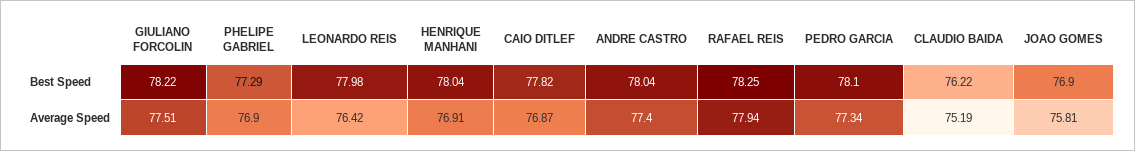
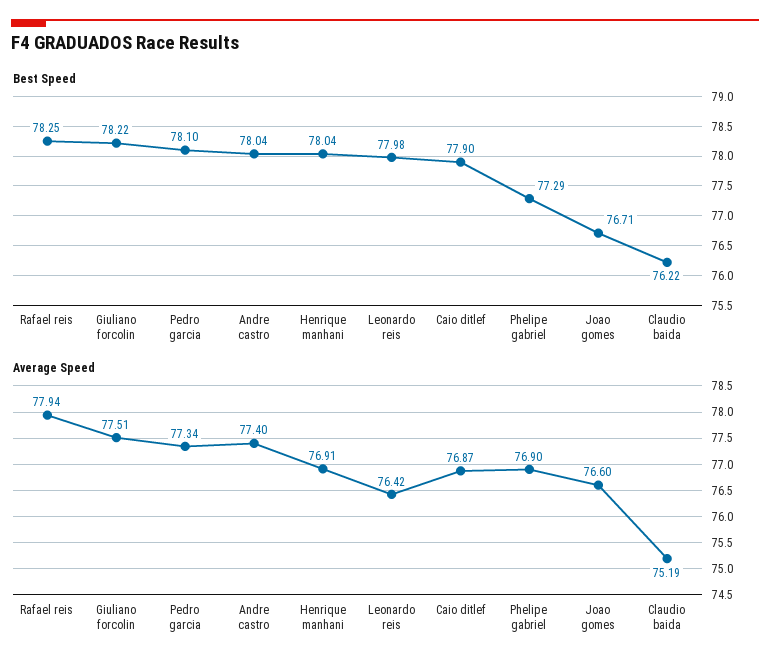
  {
    "Best Speed": {
      "GIULIANO FORCOLIN": 78.22,
      "PHELIPE GABRIEL": 77.29,
      "LEONARDO REIS": 77.98,
      "HENRIQUE MANHANI": 78.04,
-     "CAIO DITLEF": 77.82,
+     "CAIO DITLEF": 77.9,
      "ANDRE CASTRO": 78.04,
      "RAFAEL REIS": 78.25,
      "PEDRO GARCIA": 78.1,
      "CLAUDIO BAIDA": 76.22,
-     "JOAO GOMES": 76.9
+     "JOAO GOMES": 76.71
    },
    "Average Speed": {
      "GIULIANO FORCOLIN": 77.51,
      "PHELIPE GABRIEL": 76.9,
      "LEONARDO REIS": 76.42,
      "HENRIQUE MANHANI": 76.91,
      "CAIO DITLEF": 76.87,
      "ANDRE CASTRO": 77.4,
      "RAFAEL REIS": 77.94,
      "PEDRO GARCIA": 77.34,
      "CLAUDIO BAIDA": 75.19,
-     "JOAO GOMES": 75.81
+     "JOAO GOMES": 76.6
    }
  }

